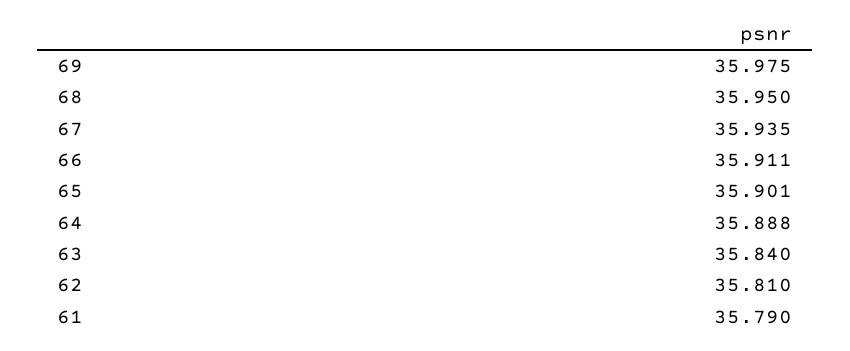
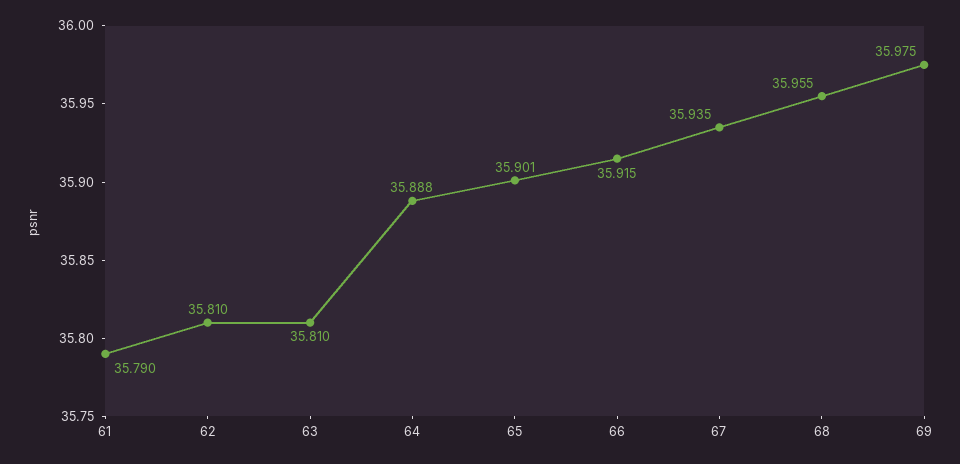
  {
    "69": 35.975,
-   "68": 35.95,
+   "68": 35.955,
    "67": 35.935,
-   "66": 35.911,
+   "66": 35.915,
    "65": 35.901,
    "64": 35.888,
-   "63": 35.84,
+   "63": 35.81,
    "62": 35.81,
    "61": 35.79
  }

